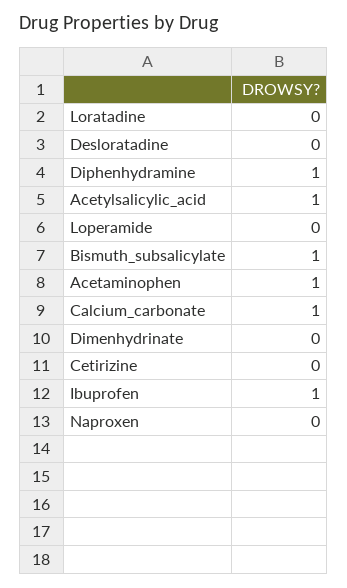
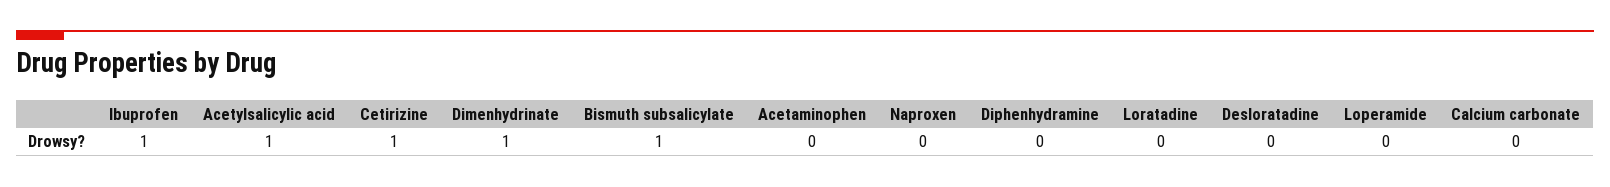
  {
    "Loratadine": 0,
    "Desloratadine": 0,
-   "Diphenhydramine": 1,
+   "Diphenhydramine": 0,
    "Acetylsalicylic_acid": 1,
    "Loperamide": 0,
    "Bismuth_subsalicylate": 1,
-   "Acetaminophen": 1,
+   "Acetaminophen": 0,
-   "Calcium_carbonate": 1,
+   "Calcium_carbonate": 0,
-   "Dimenhydrinate": 0,
+   "Dimenhydrinate": 1,
-   "Cetirizine": 0,
+   "Cetirizine": 1,
    "Ibuprofen": 1,
    "Naproxen": 0
  }

